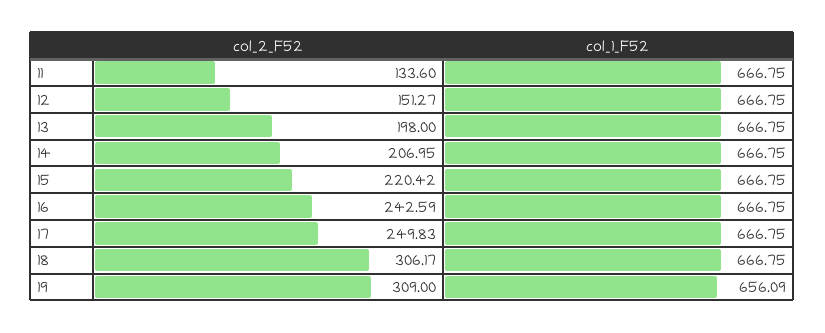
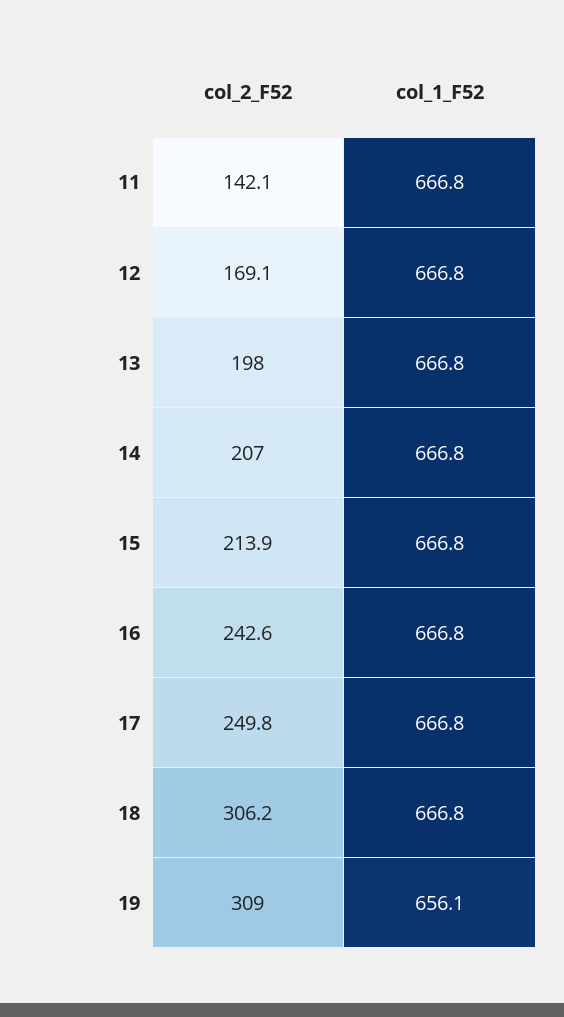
  {
    "col_2_F52": {
-     "11": 133.6,
+     "11": 142.1,
-     "12": 151.27,
+     "12": 169.1,
      "13": 198,
      "14": 206.95,
-     "15": 220.42,
+     "15": 213.9,
      "16": 242.59,
      "17": 249.83,
      "18": 306.17,
      "19": 309
    },
    "col_1_F52": {
      "11": 666.75,
      "12": 666.75,
      "13": 666.75,
      "14": 666.75,
      "15": 666.75,
      "16": 666.75,
      "17": 666.75,
      "18": 666.75,
      "19": 656.09
    }
  }

